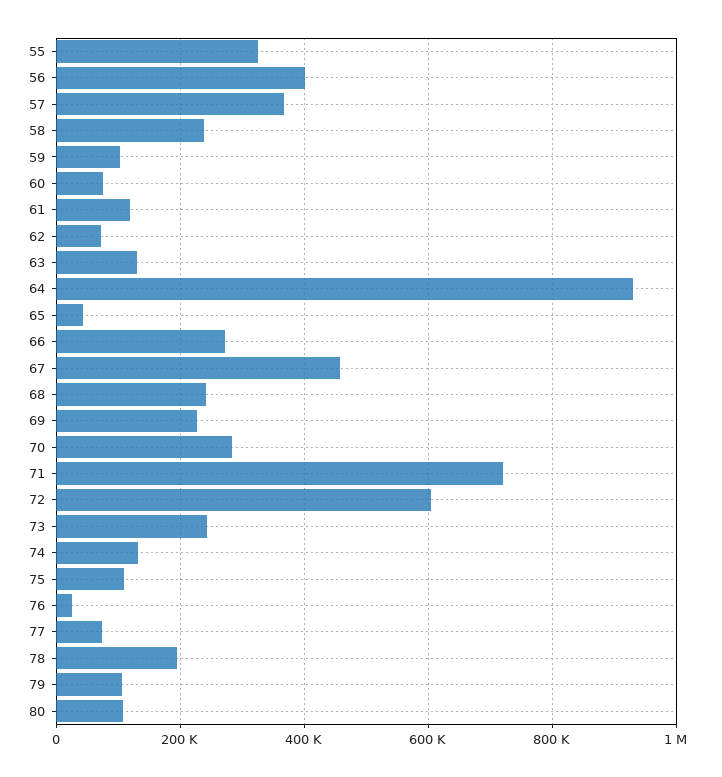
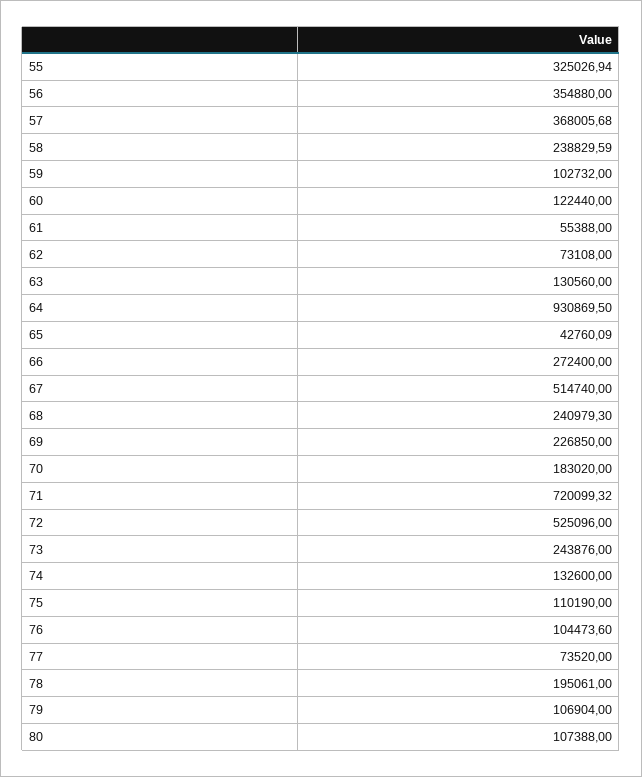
  {
    "55": 325026.94,
-   "56": 400000,
+   "56": 354880,
    "57": 368005.68,
    "58": 238829.59,
    "59": 102732,
-   "60": 80000,
+   "60": 122440,
-   "61": 120000,
+   "61": 55388,
    "62": 73108,
    "63": 130560,
    "64": 930869.5,
    "65": 42760.09,
    "66": 272400,
-   "67": 460000,
+   "67": 514740,
    "68": 240979.3,
    "69": 226850,
-   "70": 280000,
+   "70": 183020,
    "71": 720099.32,
-   "72": 600000,
+   "72": 525096,
    "73": 243876,
    "74": 132600,
    "75": 110190,
-   "76": 20000,
+   "76": 104473.6,
    "77": 73520,
    "78": 195061,
    "79": 106904,
    "80": 107388
  }

